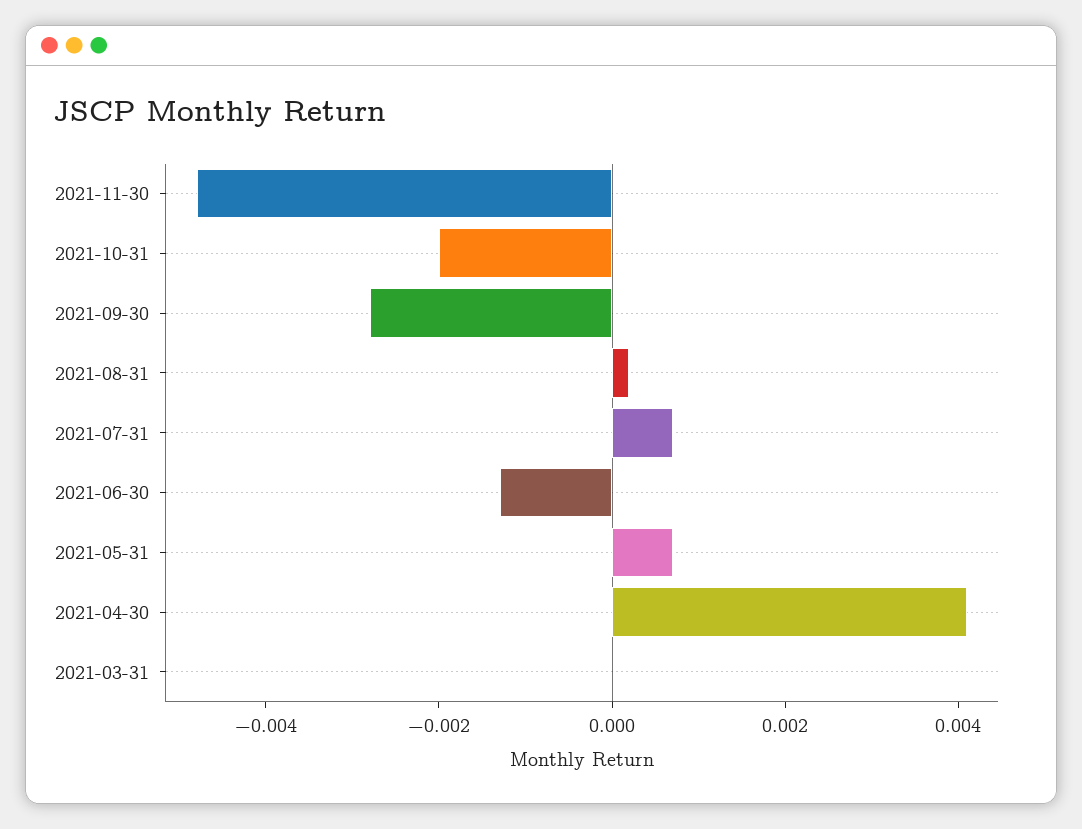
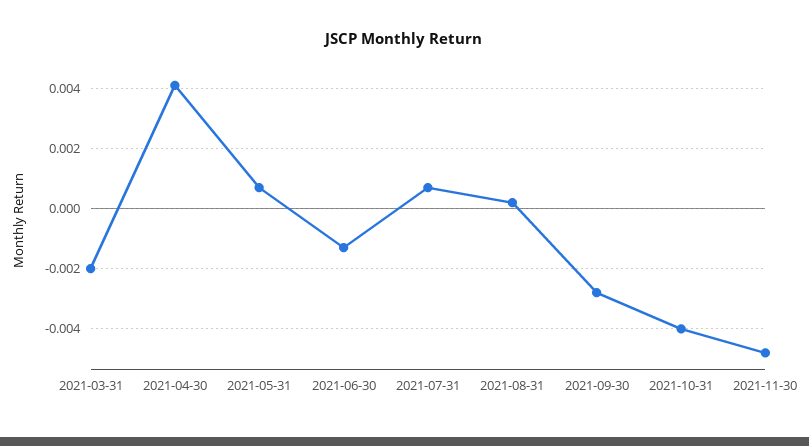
  {
    "2021-11-30": -0.005,
-   "2021-10-31": -0.002,
+   "2021-10-31": -0.004,
    "2021-09-30": -0.003,
    "2021-08-31": 0,
    "2021-07-31": 0.0005,
    "2021-06-30": -0.0015,
    "2021-05-31": 0.0005,
    "2021-04-30": 0.004,
-   "2021-03-31": 0
+   "2021-03-31": -0.002
  }

